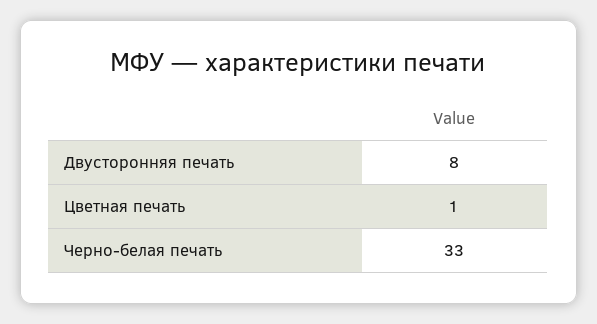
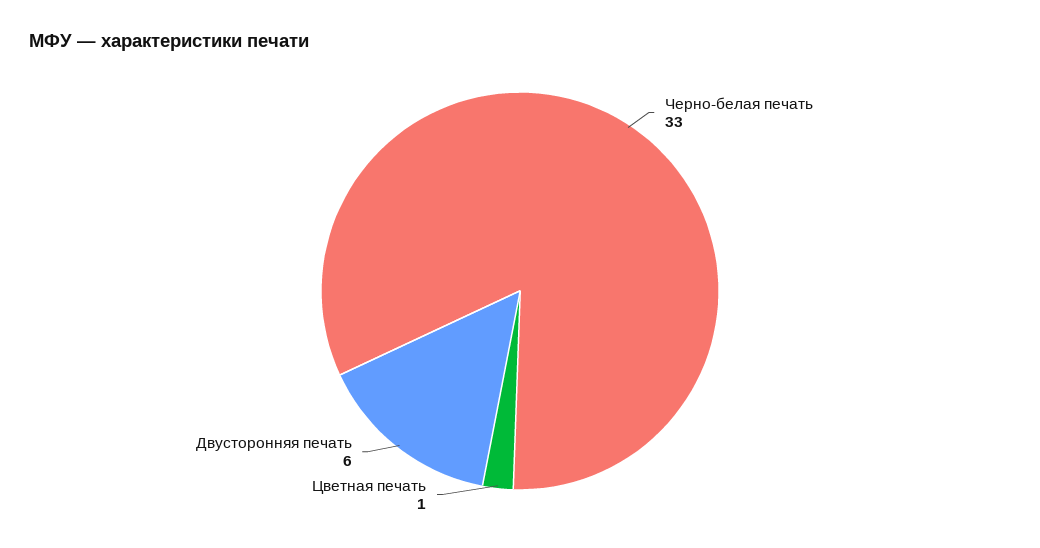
  {
-   "Двусторонняя печать": 8,
+   "Двусторонняя печать": 6,
    "Цветная печать": 1,
    "Черно-белая печать": 33
  }

